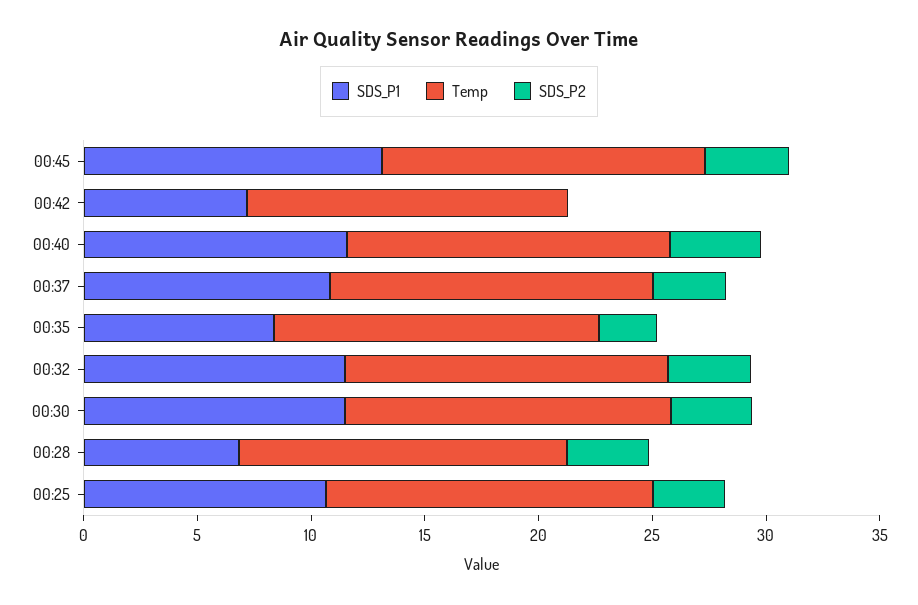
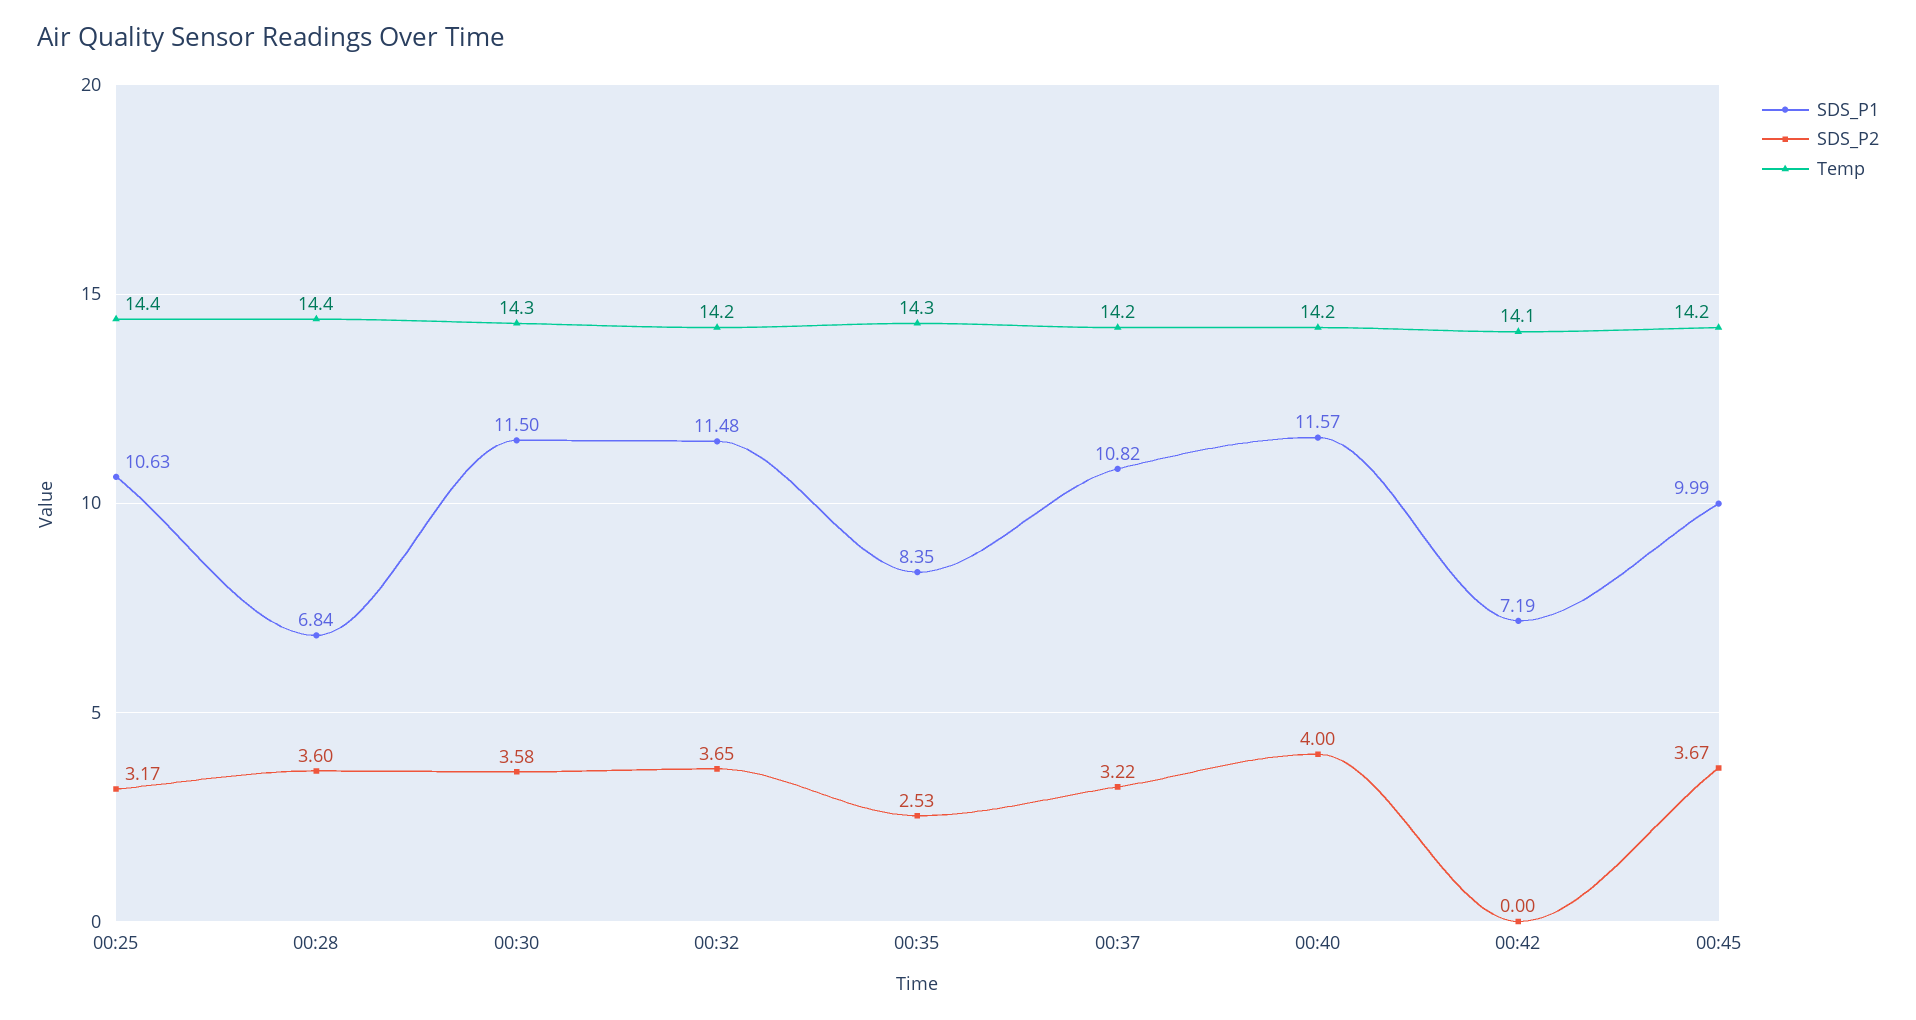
  {
    "SDS_P1": {
-     "00:45": 13,
+     "00:45": 9.99,
      "00:42": 7.19,
      "00:40": 11.57,
      "00:37": 10.82,
      "00:35": 8.35,
      "00:32": 11.48,
      "00:30": 11.5,
      "00:28": 6.84,
      "00:25": 10.63
    },
    "Temp": {
      "00:45": 14.2,
      "00:42": 14.1,
      "00:40": 14.2,
      "00:37": 14.2,
      "00:35": 14.3,
      "00:32": 14.2,
      "00:30": 14.3,
      "00:28": 14.4,
      "00:25": 14.4
    },
    "SDS_P2": {
      "00:45": 3.67,
      "00:42": 0,
      "00:40": 4,
      "00:37": 3.22,
      "00:35": 2.53,
      "00:32": 3.65,
      "00:30": 3.58,
      "00:28": 3.6,
      "00:25": 3.17
    }
  }

